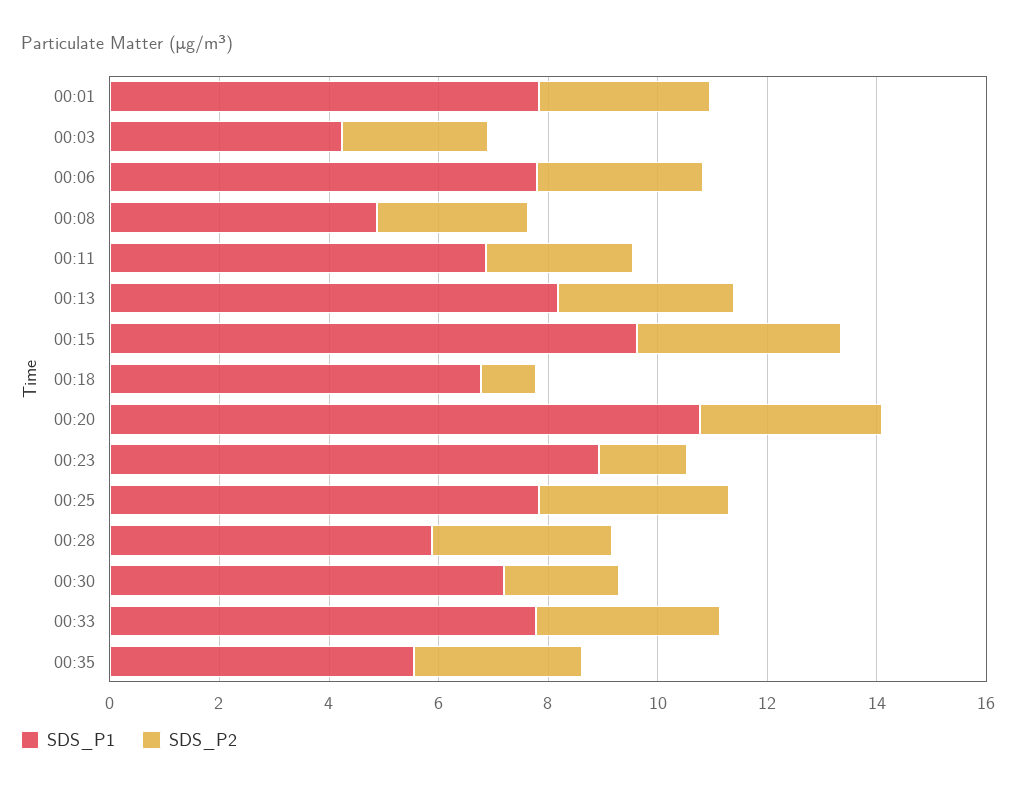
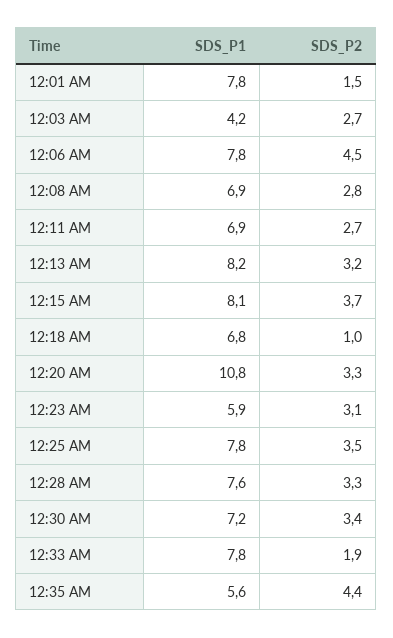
  {
    "SDS_P1": {
      "00:01": 7.8,
      "00:03": 4.2,
      "00:06": 7.8,
-     "00:08": 5,
+     "00:08": 6.9,
      "00:11": 6.9,
      "00:13": 8.2,
-     "00:15": 9.5,
+     "00:15": 8.1,
      "00:18": 6.8,
      "00:20": 10.8,
-     "00:23": 9,
+     "00:23": 5.9,
      "00:25": 7.8,
-     "00:28": 6,
+     "00:28": 7.6,
      "00:30": 7.2,
      "00:33": 7.8,
      "00:35": 5.6
    },
    "SDS_P2": {
-     "00:01": 3,
+     "00:01": 1.5,
      "00:03": 2.7,
-     "00:06": 3,
+     "00:06": 4.5,
      "00:08": 2.8,
      "00:11": 2.7,
      "00:13": 3.2,
      "00:15": 3.7,
      "00:18": 1,
      "00:20": 3.3,
-     "00:23": 1.5,
+     "00:23": 3.1,
      "00:25": 3.5,
      "00:28": 3.3,
-     "00:30": 2,
+     "00:30": 3.4,
-     "00:33": 3.5,
+     "00:33": 1.9,
-     "00:35": 3
+     "00:35": 4.4
    }
  }

